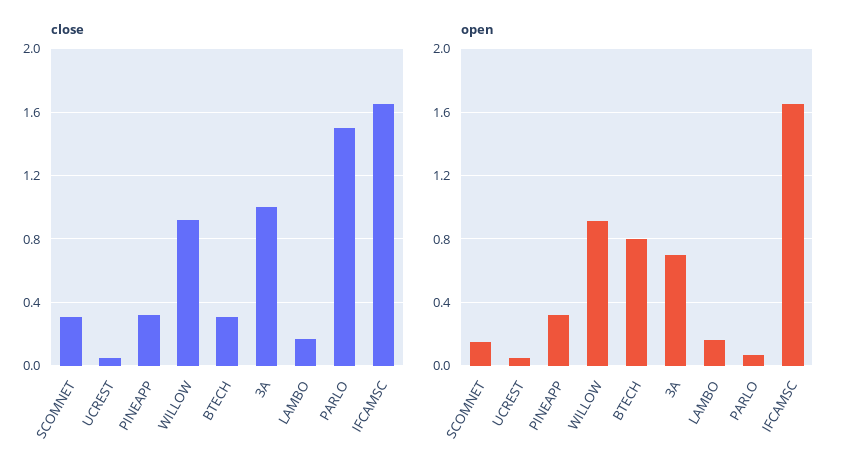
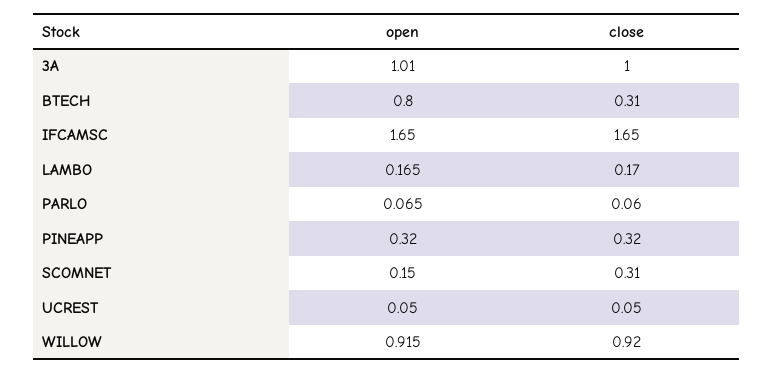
  {
    "close": {
      "SCOMNET": 0.31,
      "UCREST": 0.05,
      "PINEAPP": 0.32,
      "WILLOW": 0.92,
      "BTECH": 0.31,
      "3A": 1,
      "LAMBO": 0.17,
-     "PARLO": 1.5,
+     "PARLO": 0.06,
      "IFCAMSC": 1.65
    },
    "open": {
      "SCOMNET": 0.15,
      "UCREST": 0.05,
      "PINEAPP": 0.32,
      "WILLOW": 0.915,
      "BTECH": 0.8,
-     "3A": 0.7,
+     "3A": 1.01,
      "LAMBO": 0.165,
      "PARLO": 0.065,
      "IFCAMSC": 1.65
    }
  }

